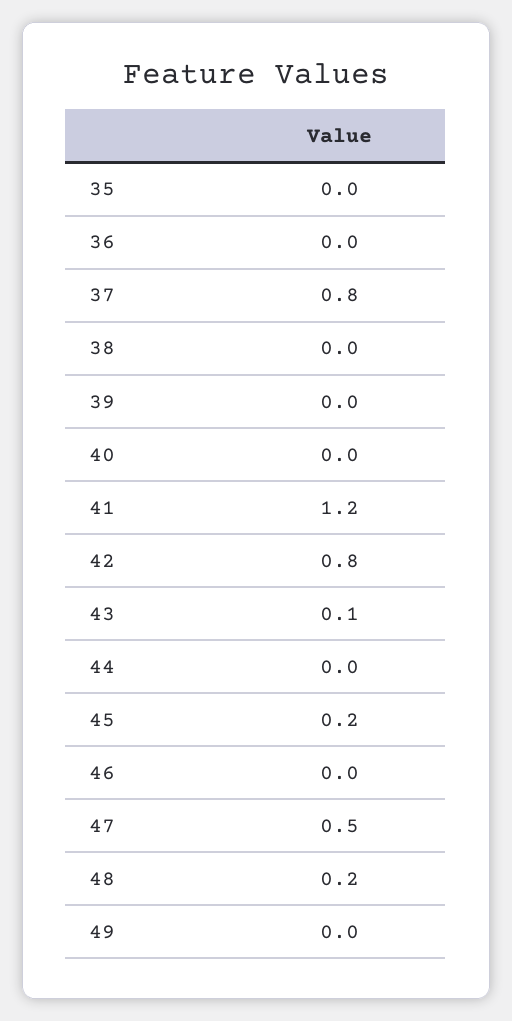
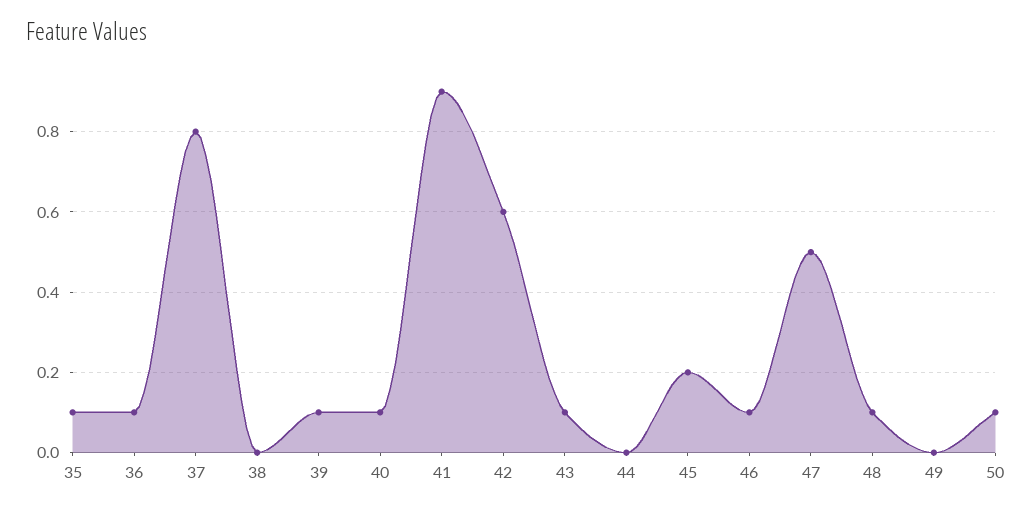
  {
-   "35": 0,
+   "35": 0.1,
-   "36": 0,
+   "36": 0.1,
    "37": 0.8,
    "38": 0,
-   "39": 0,
+   "39": 0.1,
-   "40": 0,
+   "40": 0.1,
-   "41": 1.2,
+   "41": 0.9,
-   "42": 0.8,
+   "42": 0.6,
    "43": 0.1,
    "44": 0,
    "45": 0.2,
-   "46": 0,
+   "46": 0.1,
    "47": 0.5,
-   "48": 0.2,
+   "48": 0.1,
-   "49": 0
+   "49": 0,
+   "50": 0.1
  }

